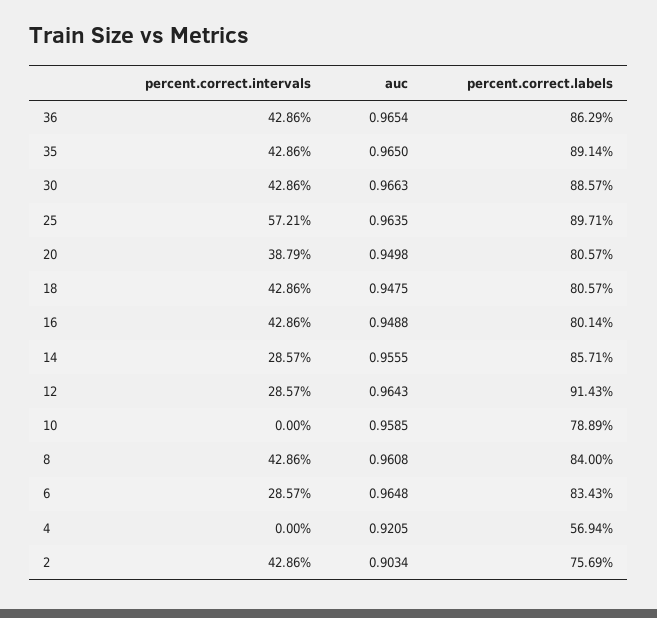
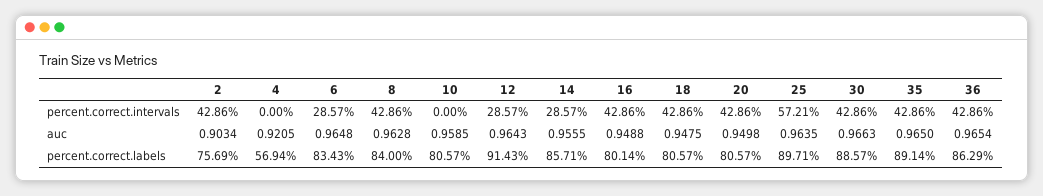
  {
    "percent.correct.intervals": {
      "36": 42.86,
      "35": 42.86,
      "30": 42.86,
      "25": 57.21,
-     "20": 38.79,
+     "20": 42.86,
      "18": 42.86,
      "16": 42.86,
      "14": 28.57,
      "12": 28.57,
      "10": 0,
      "8": 42.86,
      "6": 28.57,
      "4": 0,
      "2": 42.86
    },
    "auc": {
      "36": 0.9654,
      "35": 0.965,
      "30": 0.9663,
      "25": 0.9635,
      "20": 0.9498,
      "18": 0.9475,
      "16": 0.9488,
      "14": 0.9555,
      "12": 0.9643,
      "10": 0.9585,
-     "8": 0.9608,
+     "8": 0.9628,
      "6": 0.9648,
      "4": 0.9205,
      "2": 0.9034
    },
    "percent.correct.labels": {
      "36": 86.29,
      "35": 89.14,
      "30": 88.57,
      "25": 89.71,
      "20": 80.57,
      "18": 80.57,
      "16": 80.14,
      "14": 85.71,
      "12": 91.43,
-     "10": 78.89,
+     "10": 80.57,
      "8": 84,
      "6": 83.43,
      "4": 56.94,
      "2": 75.69
    }
  }

